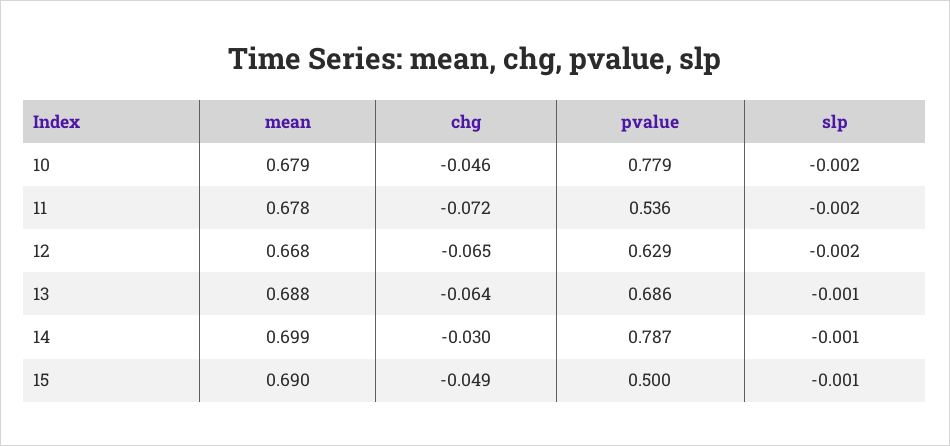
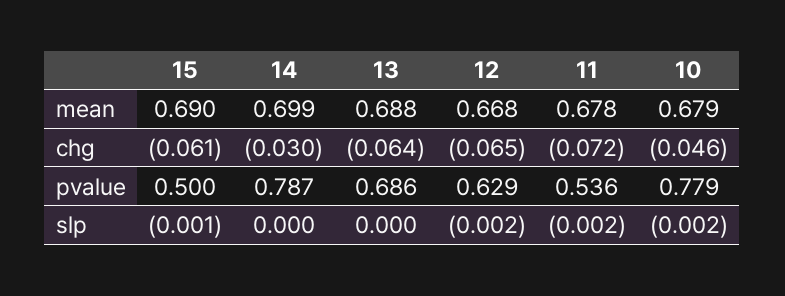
  {
    "mean": {
      "10": 0.679,
      "11": 0.678,
      "12": 0.668,
      "13": 0.688,
      "14": 0.699,
      "15": 0.69
    },
    "chg": {
      "10": -0.046,
      "11": -0.072,
      "12": -0.065,
      "13": -0.064,
      "14": -0.03,
-     "15": -0.049
+     "15": -0.061
    },
    "pvalue": {
      "10": 0.779,
      "11": 0.536,
      "12": 0.629,
      "13": 0.686,
      "14": 0.787,
      "15": 0.5
    },
    "slp": {
      "10": -0.002,
      "11": -0.002,
      "12": -0.002,
-     "13": -0.001,
+     "13": 0,
-     "14": -0.001,
+     "14": 0,
      "15": -0.001
    }
  }

